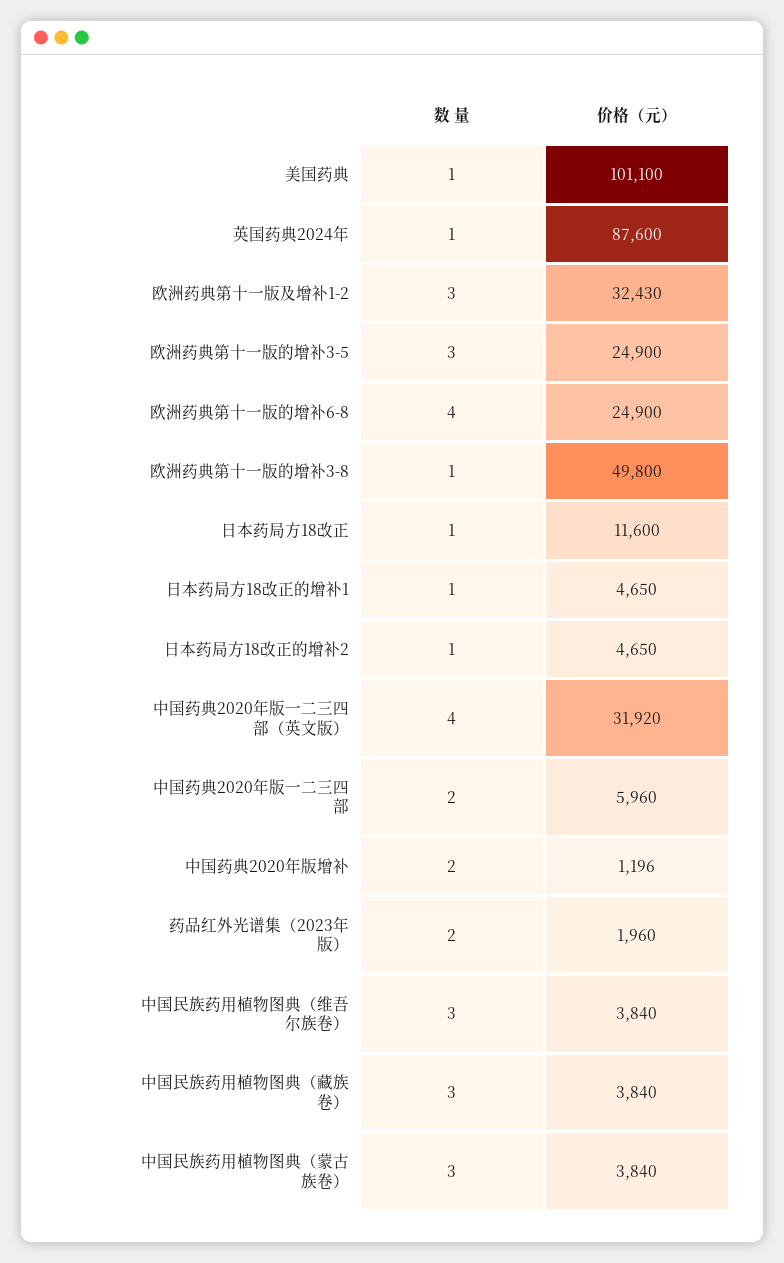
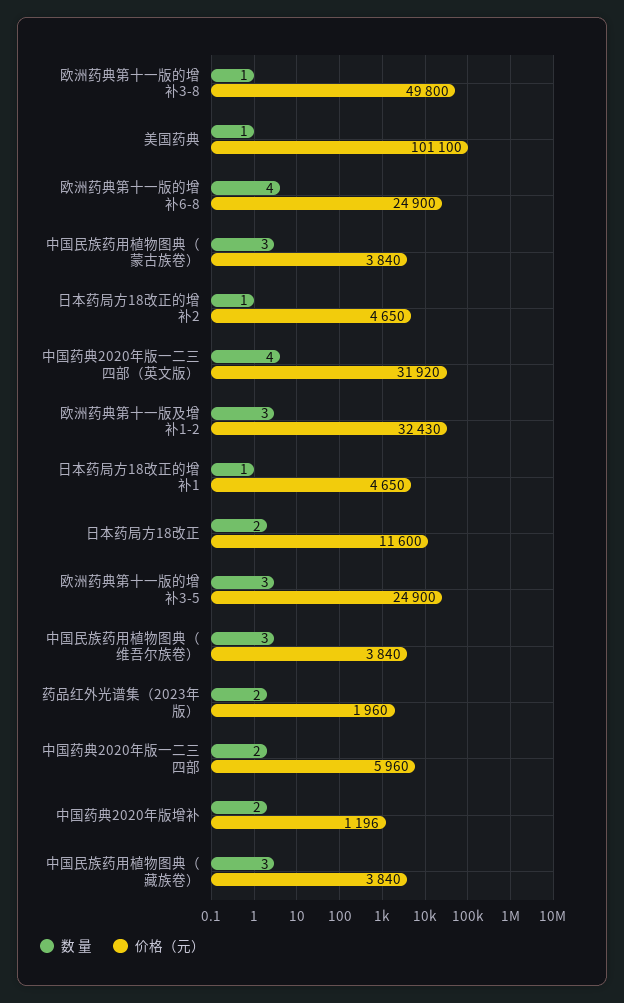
  {
    "数 量": {
      "美国药典": 1,
-     "英国药典2024年": 1,
      "欧洲药典第十一版及增补1-2": 3,
      "欧洲药典第十一版的增补3-5": 3,
      "欧洲药典第十一版的增补6-8": 4,
      "欧洲药典第十一版的增补3-8": 1,
-     "日本药局方18改正": 1,
+     "日本药局方18改正": 2,
      "日本药局方18改正的增补1": 1,
      "日本药局方18改正的增补2": 1,
      "中国药典2020年版一二三四部（英文版）": 4,
      "中国药典2020年版一二三四部": 2,
      "中国药典2020年版增补": 2,
      "药品红外光谱集（2023年版）": 2,
      "中国民族药用植物图典（维吾尔族卷）": 3,
      "中国民族药用植物图典（藏族卷）": 3,
      "中国民族药用植物图典（蒙古族卷）": 3
    },
    "价格（元）": {
      "美国药典": 101100,
-     "英国药典2024年": 87600,
      "欧洲药典第十一版及增补1-2": 32430,
      "欧洲药典第十一版的增补3-5": 24900,
      "欧洲药典第十一版的增补6-8": 24900,
      "欧洲药典第十一版的增补3-8": 49800,
      "日本药局方18改正": 11600,
      "日本药局方18改正的增补1": 4650,
      "日本药局方18改正的增补2": 4650,
      "中国药典2020年版一二三四部（英文版）": 31920,
      "中国药典2020年版一二三四部": 5960,
      "中国药典2020年版增补": 1196,
      "药品红外光谱集（2023年版）": 1960,
      "中国民族药用植物图典（维吾尔族卷）": 3840,
      "中国民族药用植物图典（藏族卷）": 3840,
      "中国民族药用植物图典（蒙古族卷）": 3840
    }
  }

